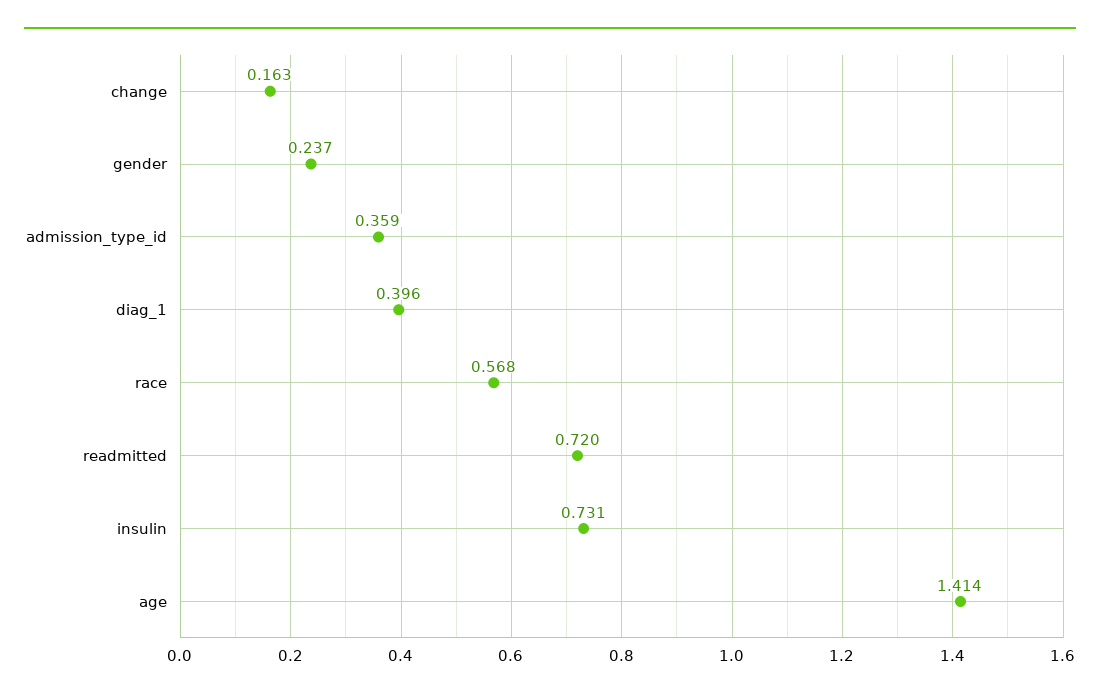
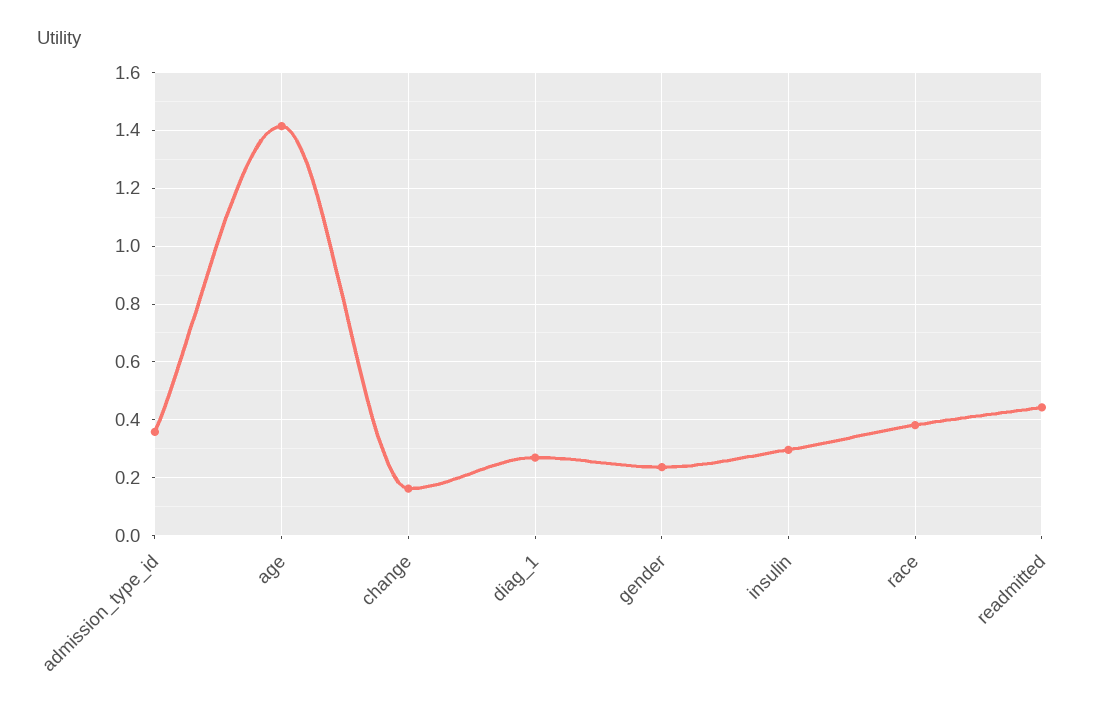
  {
    "change": 0.163,
    "gender": 0.237,
    "admission_type_id": 0.359,
-   "diag_1": 0.396,
+   "diag_1": 0.275,
-   "race": 0.568,
+   "race": 0.375,
-   "readmitted": 0.72,
+   "readmitted": 0.45,
-   "insulin": 0.731,
+   "insulin": 0.3,
    "age": 1.414
  }

